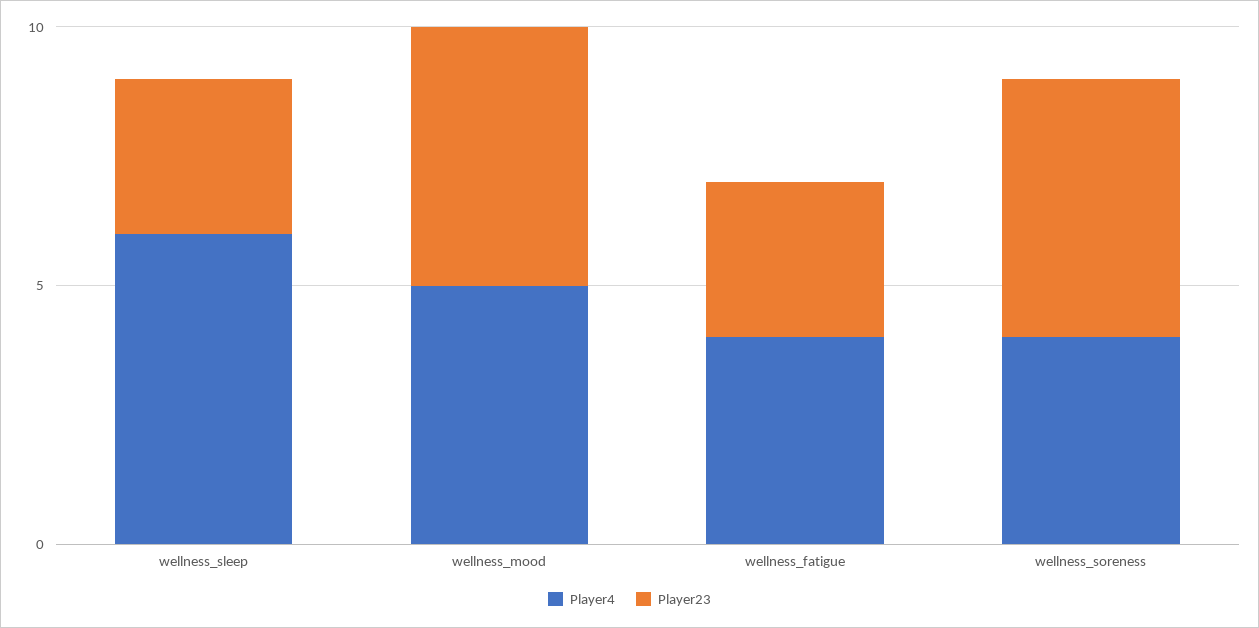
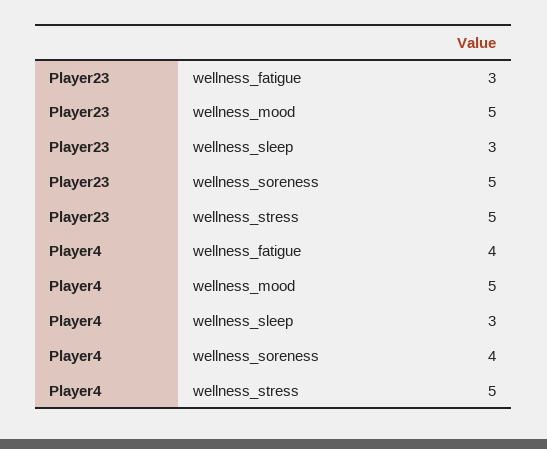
  {
    "Player4": {
-     "wellness_sleep": 6,
+     "wellness_sleep": 3,
      "wellness_mood": 5,
      "wellness_fatigue": 4,
-     "wellness_soreness": 4
+     "wellness_soreness": 4,
+     "wellness_stress": 5
    },
    "Player23": {
      "wellness_sleep": 3,
      "wellness_mood": 5,
      "wellness_fatigue": 3,
-     "wellness_soreness": 5
+     "wellness_soreness": 5,
+     "wellness_stress": 5
    }
  }

